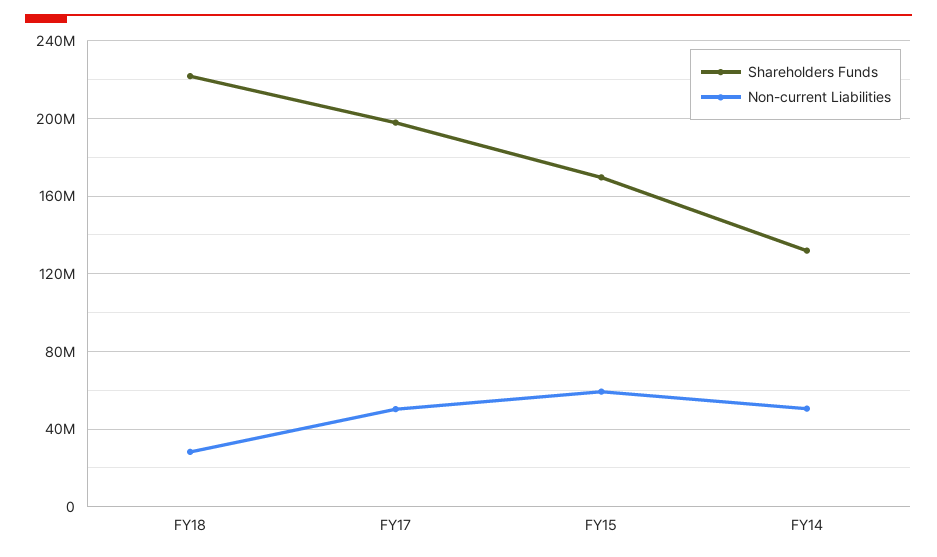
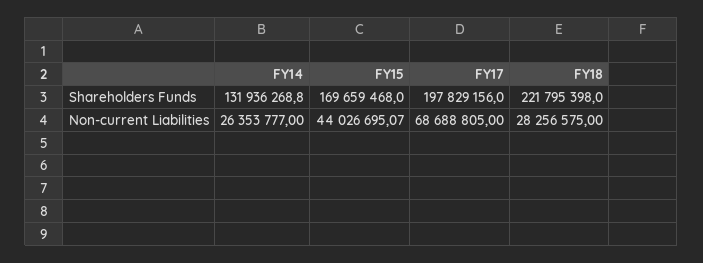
  {
    "Shareholders Funds": {
      "FY18": 221795398,
      "FY17": 197829156,
      "FY15": 169659468,
      "FY14": 131936268.8
    },
    "Non-current Liabilities": {
      "FY18": 28256575,
-     "FY17": 50000000,
+     "FY17": 68688805,
-     "FY15": 60000000,
+     "FY15": 44026695.07,
-     "FY14": 50000000
+     "FY14": 26353777
    }
  }

